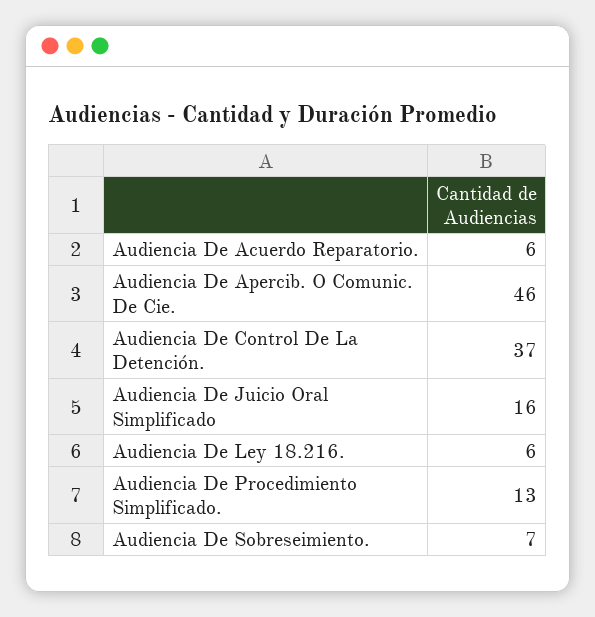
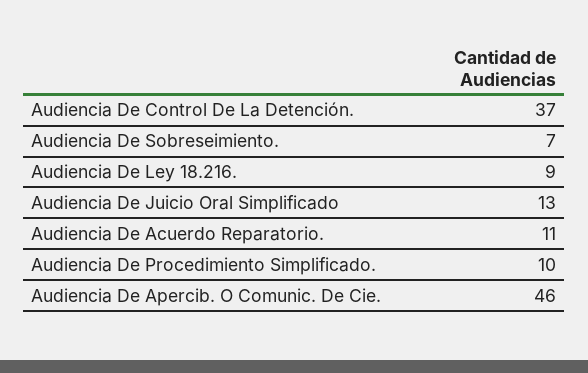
  {
-   "Audiencia De Acuerdo Reparatorio.": 6,
+   "Audiencia De Acuerdo Reparatorio.": 11,
    "Audiencia De Apercib. O Comunic. De Cie.": 46,
    "Audiencia De Control De La Detención.": 37,
-   "Audiencia De Juicio Oral Simplificado": 16,
+   "Audiencia De Juicio Oral Simplificado": 13,
-   "Audiencia De Ley 18.216.": 6,
+   "Audiencia De Ley 18.216.": 9,
-   "Audiencia De Procedimiento Simplificado.": 13,
+   "Audiencia De Procedimiento Simplificado.": 10,
    "Audiencia De Sobreseimiento.": 7
  }

